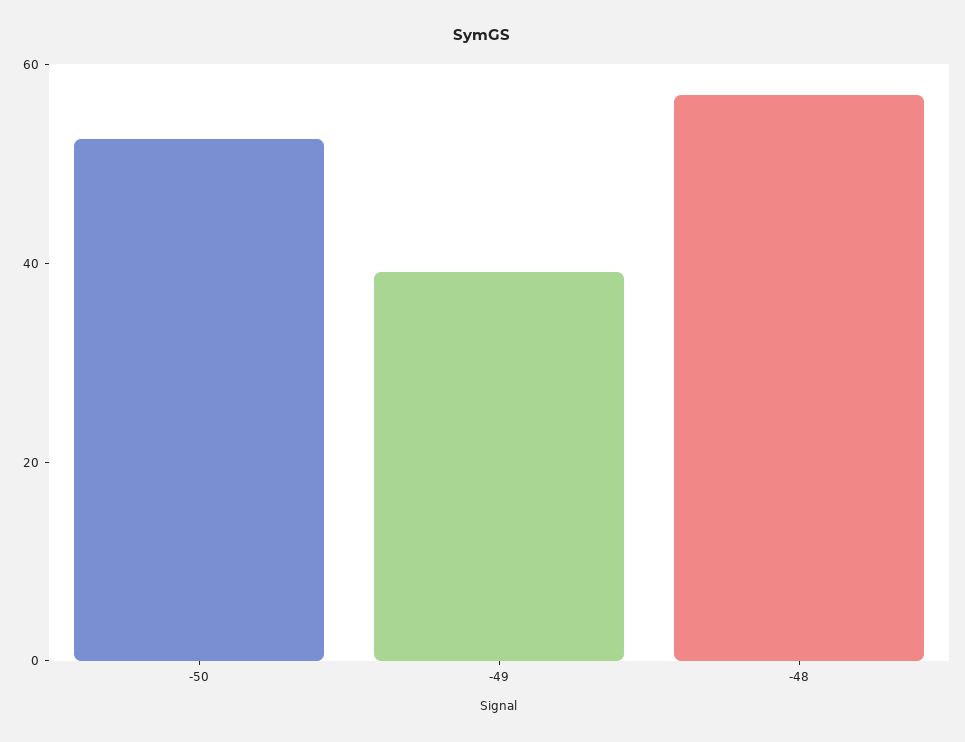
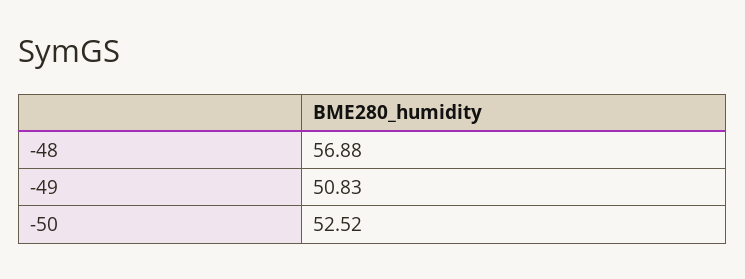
  {
    "-50": 52.52,
-   "-49": 40,
+   "-49": 50.83,
    "-48": 56.88
  }

